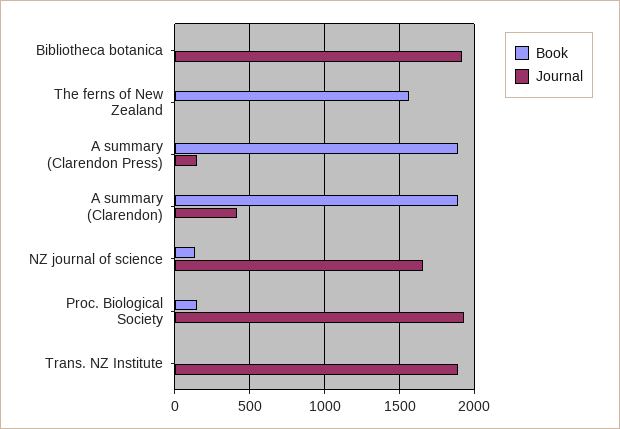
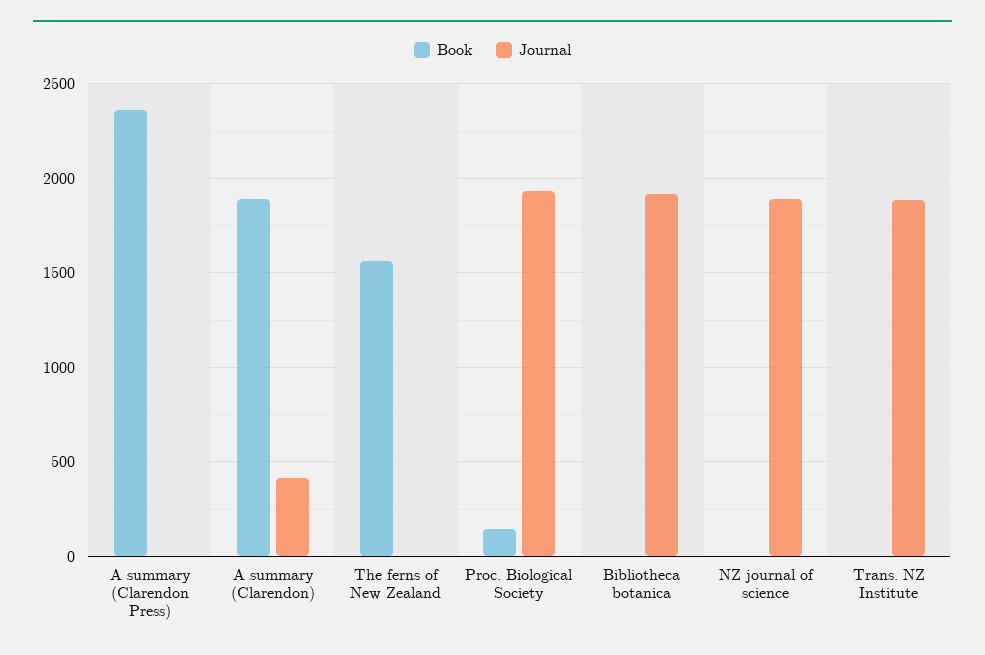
  {
    "Book": {
      "Bibliotheca botanica": 0,
      "The ferns of New Zealand": 1550,
-     "A summary (Clarendon Press)": 1900,
+     "A summary (Clarendon Press)": 2350,
      "A summary (Clarendon)": 1900,
-     "NZ journal of science": 150,
+     "NZ journal of science": 0,
      "Proc. Biological Society": 150,
      "Trans. NZ Institute": 0
    },
    "Journal": {
      "Bibliotheca botanica": 1900,
      "The ferns of New Zealand": 0,
-     "A summary (Clarendon Press)": 150,
+     "A summary (Clarendon Press)": 0,
      "A summary (Clarendon)": 400,
-     "NZ journal of science": 1650,
+     "NZ journal of science": 1900,
      "Proc. Biological Society": 1950,
      "Trans. NZ Institute": 1900
    }
  }

